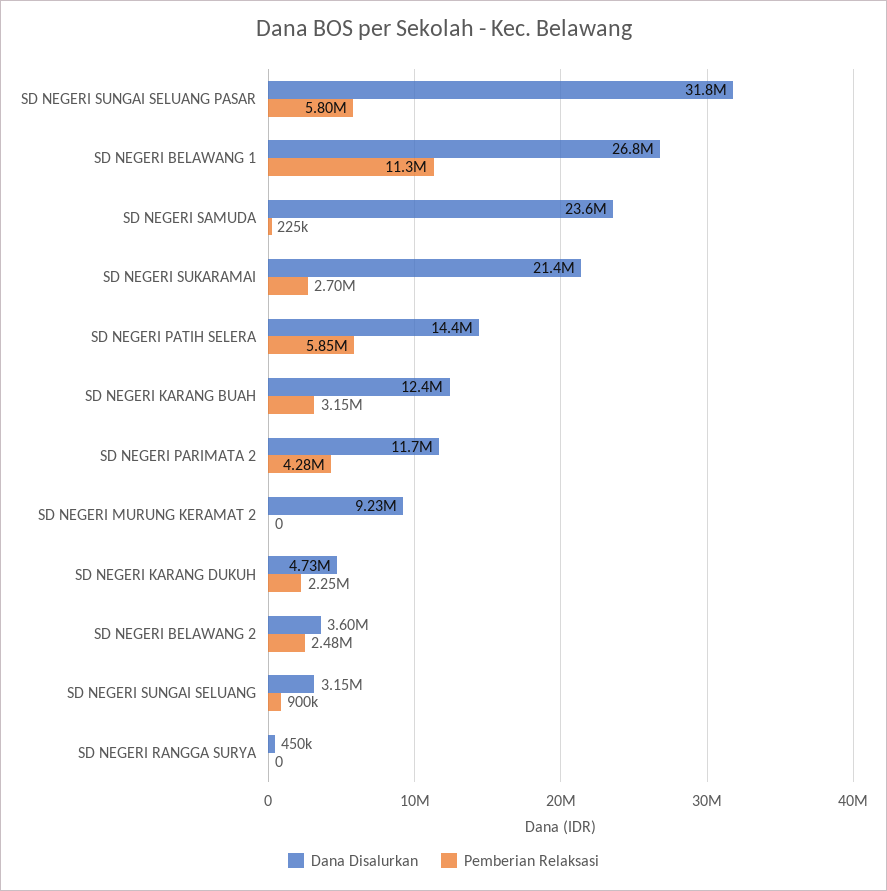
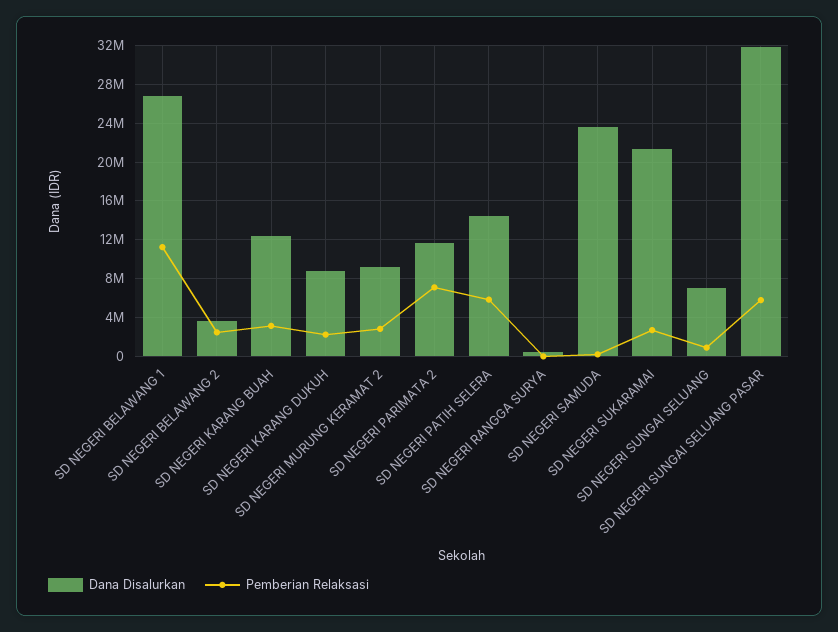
  {
    "Dana Disalurkan": {
      "SD NEGERI SUNGAI SELUANG PASAR": 31800000,
      "SD NEGERI BELAWANG 1": 26800000,
      "SD NEGERI SAMUDA": 23600000,
      "SD NEGERI SUKARAMAI": 21400000,
      "SD NEGERI PATIH SELERA": 14400000,
      "SD NEGERI KARANG BUAH": 12400000,
      "SD NEGERI PARIMATA 2": 11700000,
      "SD NEGERI MURUNG KERAMAT 2": 9230000,
-     "SD NEGERI KARANG DUKUH": 4730000,
+     "SD NEGERI KARANG DUKUH": 9000000,
      "SD NEGERI BELAWANG 2": 3600000,
-     "SD NEGERI SUNGAI SELUANG": 3150000,
+     "SD NEGERI SUNGAI SELUANG": 7000000,
      "SD NEGERI RANGGA SURYA": 450000
    },
    "Pemberian Relaksasi": {
      "SD NEGERI SUNGAI SELUANG PASAR": 5800000,
      "SD NEGERI BELAWANG 1": 11300000,
      "SD NEGERI SAMUDA": 225000,
      "SD NEGERI SUKARAMAI": 2700000,
      "SD NEGERI PATIH SELERA": 5850000,
      "SD NEGERI KARANG BUAH": 3150000,
-     "SD NEGERI PARIMATA 2": 4280000,
+     "SD NEGERI PARIMATA 2": 7000000,
-     "SD NEGERI MURUNG KERAMAT 2": 0,
+     "SD NEGERI MURUNG KERAMAT 2": 3000000,
      "SD NEGERI KARANG DUKUH": 2250000,
      "SD NEGERI BELAWANG 2": 2480000,
      "SD NEGERI SUNGAI SELUANG": 900000,
      "SD NEGERI RANGGA SURYA": 0
    }
  }

